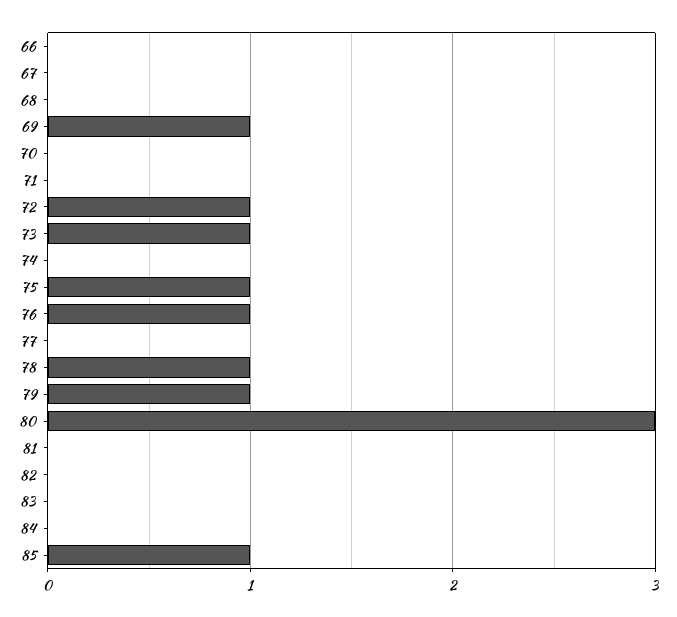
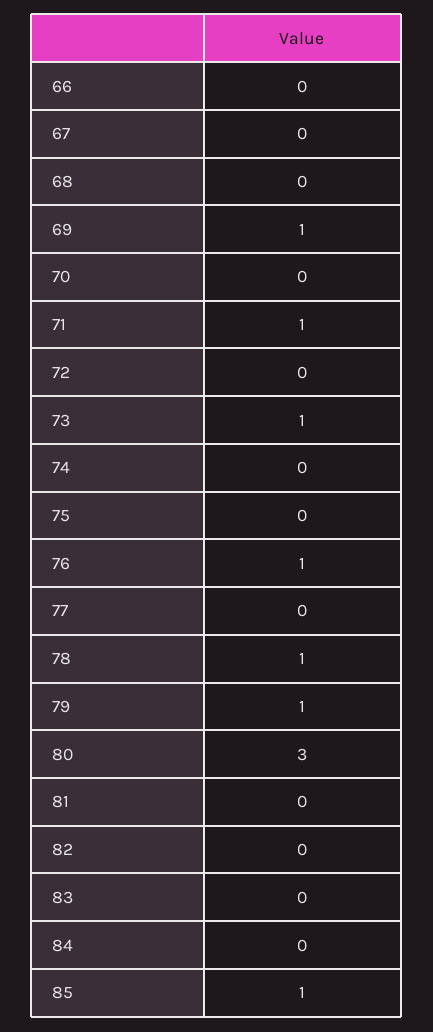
  {
    "66": 0,
    "67": 0,
    "68": 0,
    "69": 1,
    "70": 0,
-   "71": 0,
+   "71": 1,
-   "72": 1,
+   "72": 0,
    "73": 1,
    "74": 0,
-   "75": 1,
+   "75": 0,
    "76": 1,
    "77": 0,
    "78": 1,
    "79": 1,
    "80": 3,
    "81": 0,
    "82": 0,
    "83": 0,
    "84": 0,
    "85": 1
  }

